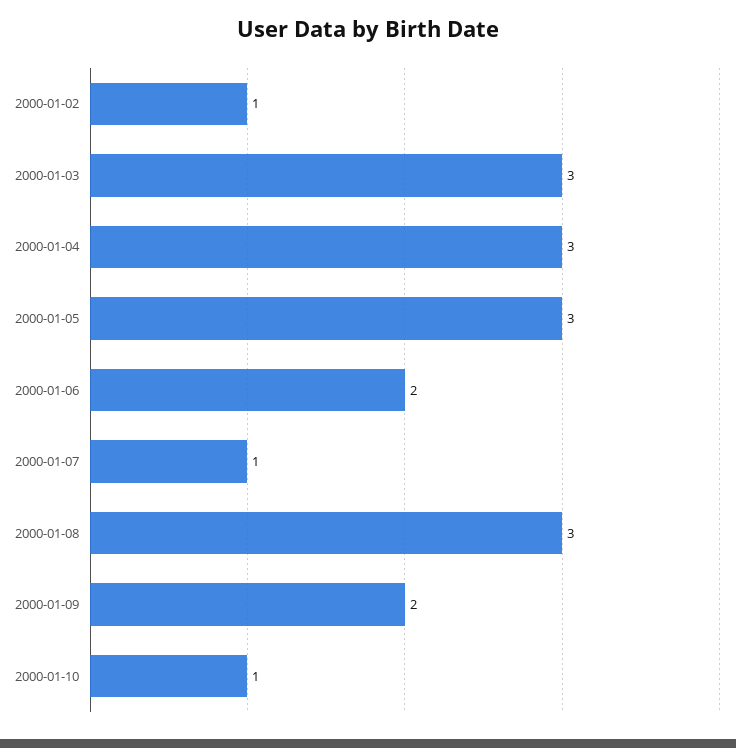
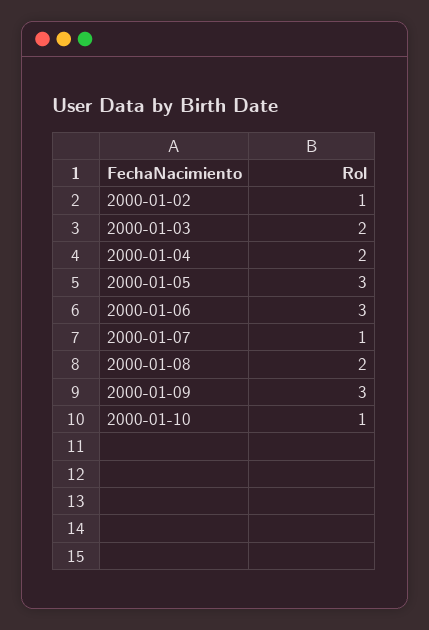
  {
    "2000-01-02": 1,
-   "2000-01-03": 3,
+   "2000-01-03": 2,
-   "2000-01-04": 3,
+   "2000-01-04": 2,
    "2000-01-05": 3,
-   "2000-01-06": 2,
+   "2000-01-06": 3,
    "2000-01-07": 1,
-   "2000-01-08": 3,
+   "2000-01-08": 2,
-   "2000-01-09": 2,
+   "2000-01-09": 3,
    "2000-01-10": 1
  }

